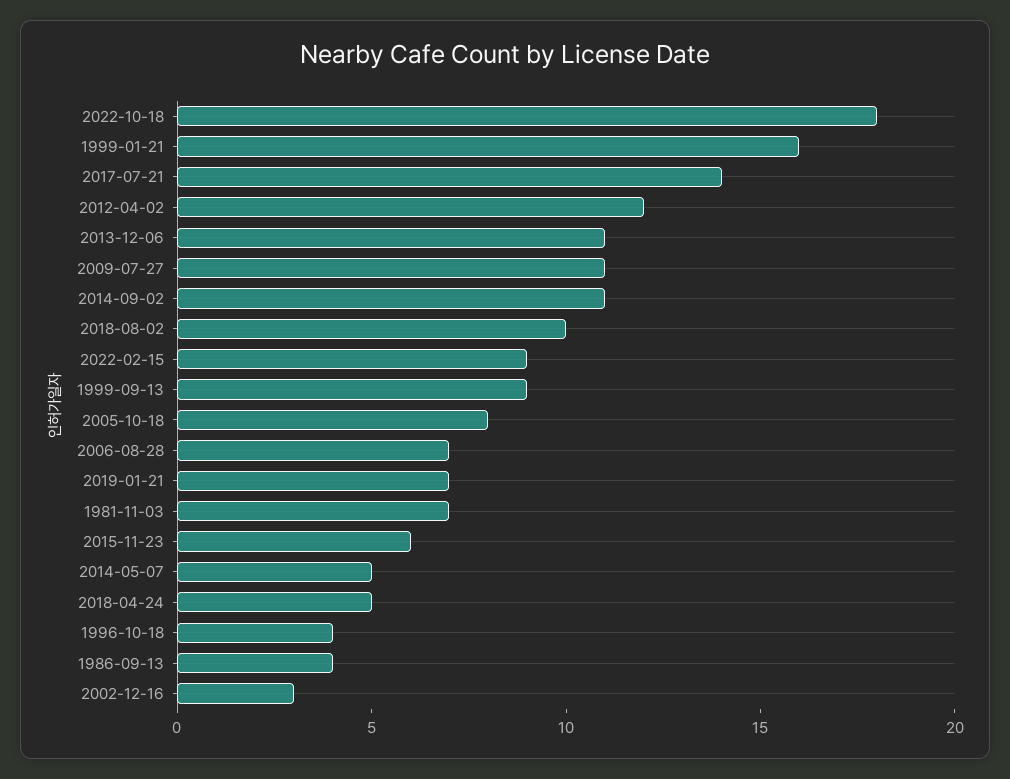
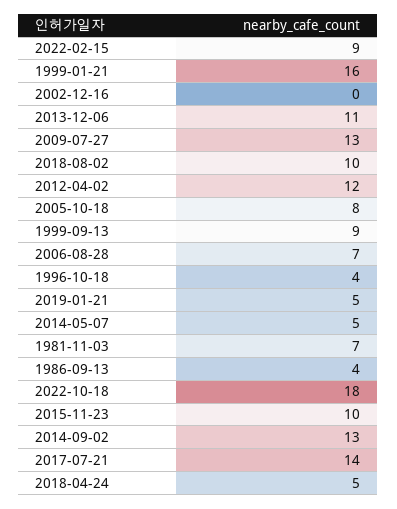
  {
    "2022-10-18": 18,
    "1999-01-21": 16,
    "2017-07-21": 14,
    "2012-04-02": 12,
    "2013-12-06": 11,
-   "2009-07-27": 11,
+   "2009-07-27": 13,
-   "2014-09-02": 11,
+   "2014-09-02": 13,
    "2018-08-02": 10,
    "2022-02-15": 9,
    "1999-09-13": 9,
    "2005-10-18": 8,
    "2006-08-28": 7,
-   "2019-01-21": 7,
+   "2019-01-21": 5,
    "1981-11-03": 7,
-   "2015-11-23": 6,
+   "2015-11-23": 10,
    "2014-05-07": 5,
    "2018-04-24": 5,
    "1996-10-18": 4,
    "1986-09-13": 4,
-   "2002-12-16": 3
+   "2002-12-16": 0
  }

